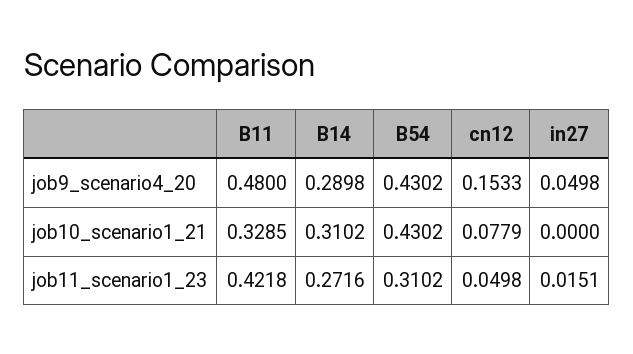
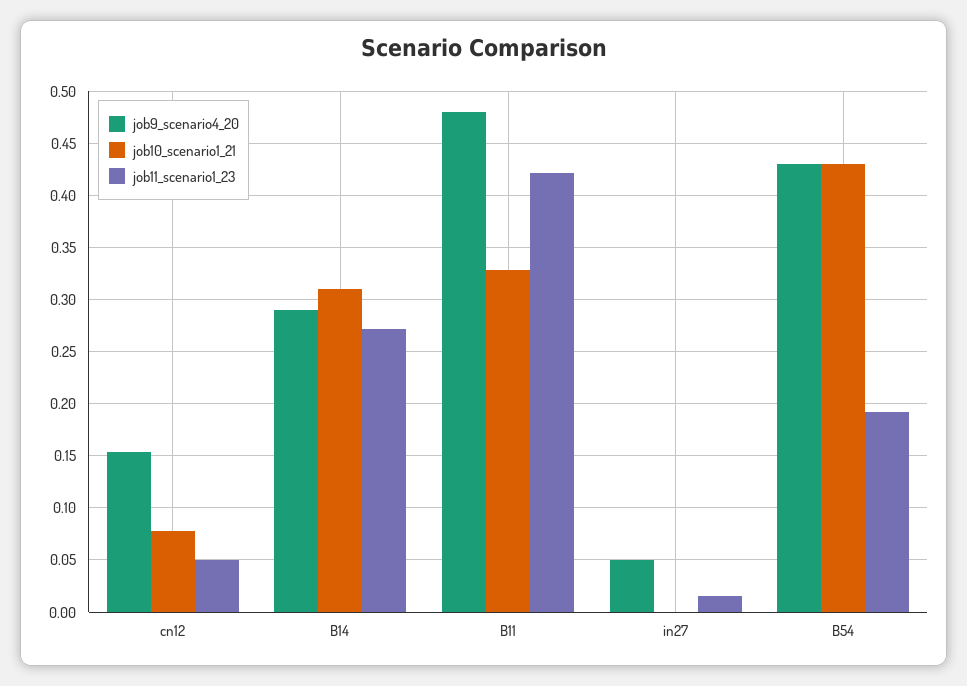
  {
    "job9_scenario4_20": {
      "B11": 0.48,
      "B14": 0.2898,
      "B54": 0.4302,
      "cn12": 0.1533,
      "in27": 0.0498
    },
    "job10_scenario1_21": {
      "B11": 0.3285,
      "B14": 0.3102,
      "B54": 0.4302,
      "cn12": 0.0779,
      "in27": 0
    },
    "job11_scenario1_23": {
      "B11": 0.4218,
      "B14": 0.2716,
-     "B54": 0.3102,
+     "B54": 0.19,
      "cn12": 0.0498,
      "in27": 0.0151
    }
  }

